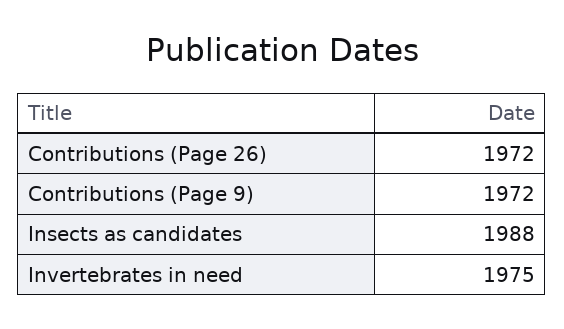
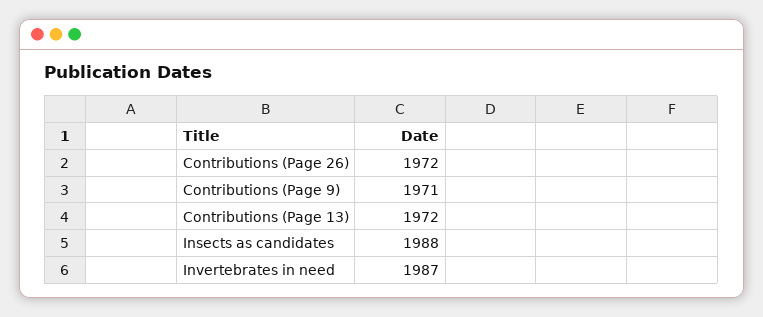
  {
    "Contributions (Page 26)": 1972,
-   "Contributions (Page 9)": 1972,
+   "Contributions (Page 9)": 1971,
    "Insects as candidates": 1988,
-   "Invertebrates in need": 1975
+   "Invertebrates in need": 1987,
+   "Contributions (Page 13)": 1972
  }

